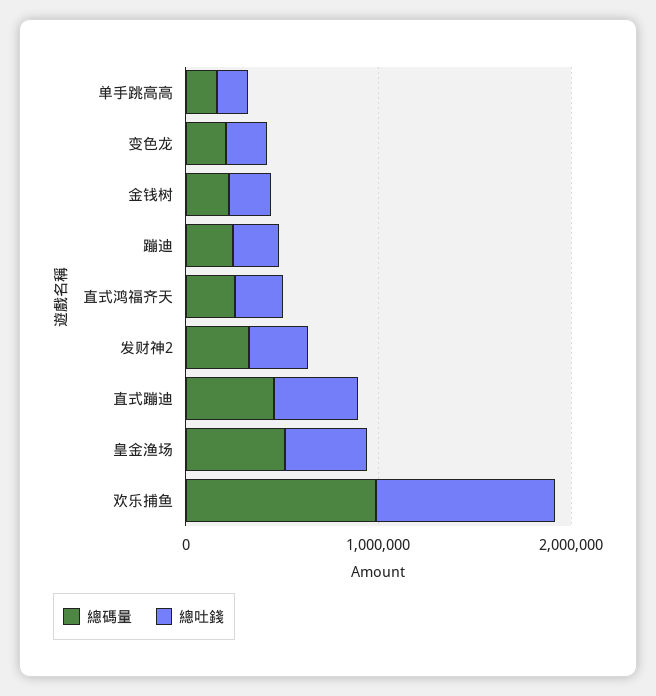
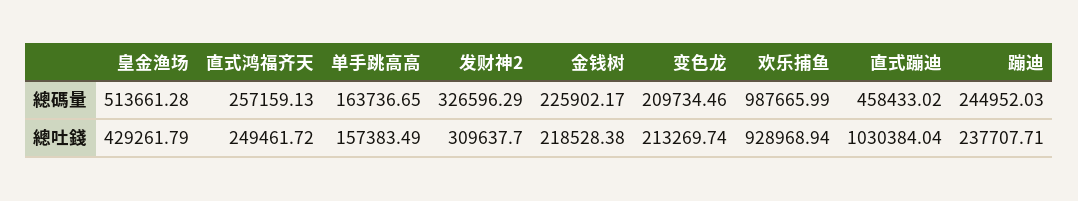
  {
    "總碼量": {
      "单手跳高高": 163736.65,
      "变色龙": 209734.46,
      "金钱树": 225902.17,
      "蹦迪": 244952.03,
      "直式鸿福齐天": 257159.13,
      "发财神2": 326596.29,
      "直式蹦迪": 458433.02,
      "皇金渔场": 513661.28,
      "欢乐捕鱼": 987665.99
    },
    "總吐錢": {
      "单手跳高高": 157383.49,
      "变色龙": 213269.74,
      "金钱树": 218528.38,
      "蹦迪": 237707.71,
      "直式鸿福齐天": 249461.72,
      "发财神2": 309637.7,
-     "直式蹦迪": 400000,
+     "直式蹦迪": 1030384.04,
      "皇金渔场": 429261.79,
      "欢乐捕鱼": 928968.94
    }
  }

